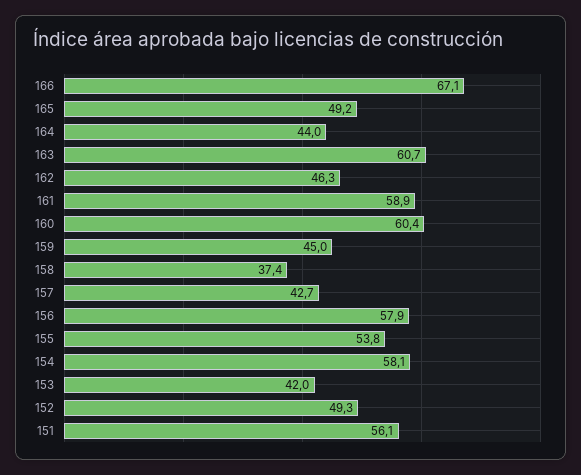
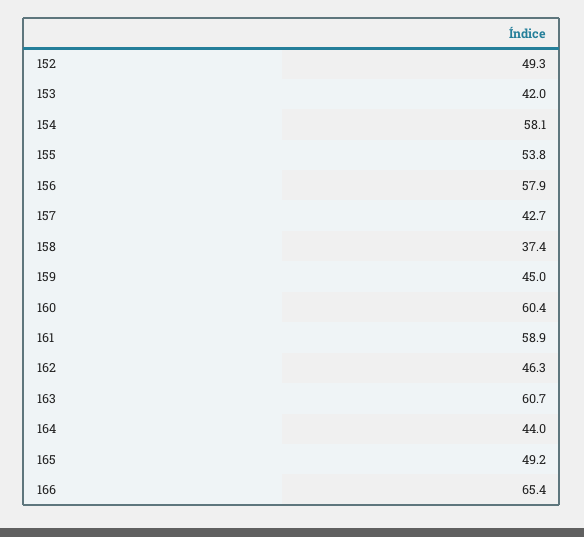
  {
-   "166": 67.1,
+   "166": 65.4,
    "165": 49.2,
    "164": 44,
    "163": 60.7,
    "162": 46.3,
    "161": 58.9,
    "160": 60.4,
    "159": 45,
    "158": 37.4,
    "157": 42.7,
    "156": 57.9,
    "155": 53.8,
    "154": 58.1,
    "153": 42,
-   "152": 49.3,
+   "152": 49.3
-   "151": 56.1
  }

